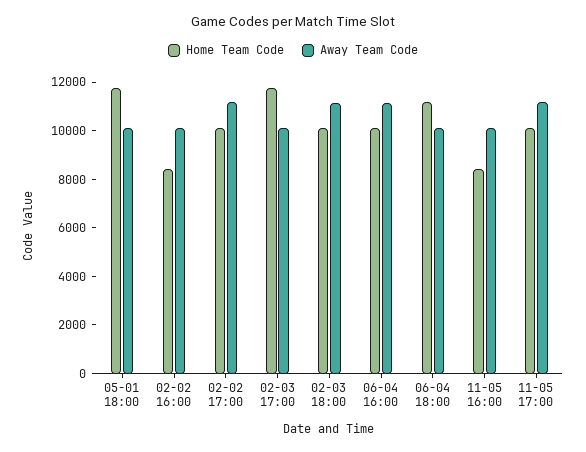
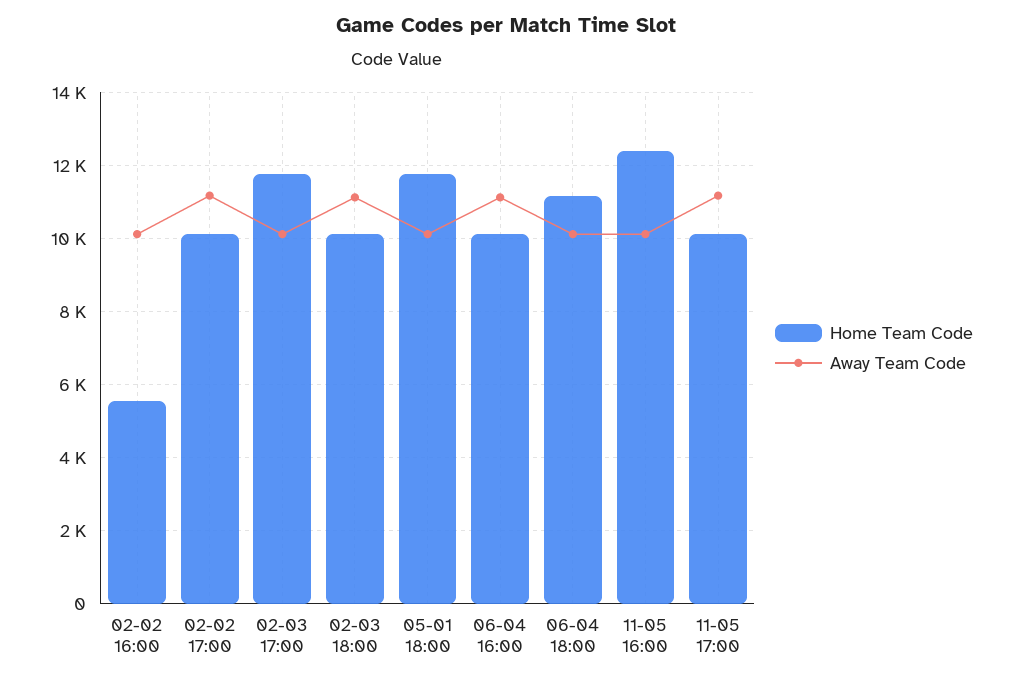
  {
    "Home Team Code": {
      "05-01 18:00": 11800,
-     "02-02 16:00": 8500,
+     "02-02 16:00": 5600,
      "02-02 17:00": 10200,
      "02-03 17:00": 11800,
      "02-03 18:00": 10200,
      "06-04 16:00": 10200,
      "06-04 18:00": 11200,
-     "11-05 16:00": 8500,
+     "11-05 16:00": 12400,
      "11-05 17:00": 10200
    },
    "Away Team Code": {
      "05-01 18:00": 10200,
      "02-02 16:00": 10200,
      "02-02 17:00": 11200,
      "02-03 17:00": 10200,
      "02-03 18:00": 11200,
      "06-04 16:00": 11200,
      "06-04 18:00": 10200,
      "11-05 16:00": 10200,
      "11-05 17:00": 11200
    }
  }

